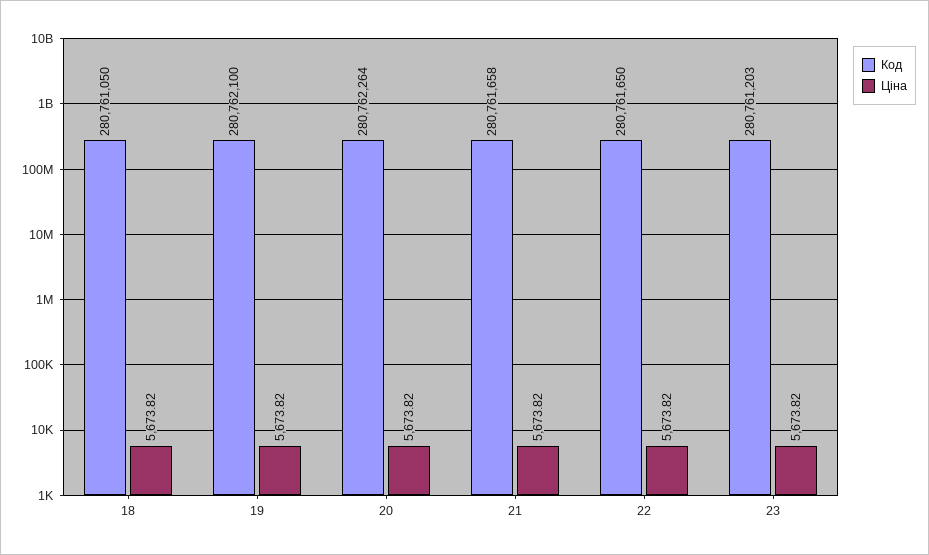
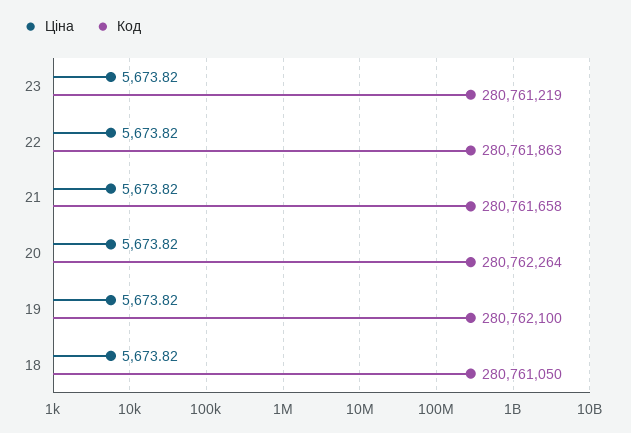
  {
    "Код": {
      "18": 280761050,
      "19": 280762100,
      "20": 280762264,
      "21": 280761658,
-     "22": 280761650,
+     "22": 280761863,
-     "23": 280761203
+     "23": 280761219
    },
    "Ціна": {
      "18": 5673.82,
      "19": 5673.82,
      "20": 5673.82,
      "21": 5673.82,
      "22": 5673.82,
      "23": 5673.82
    }
  }

